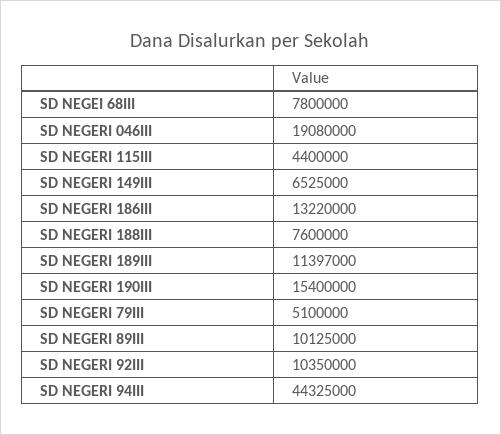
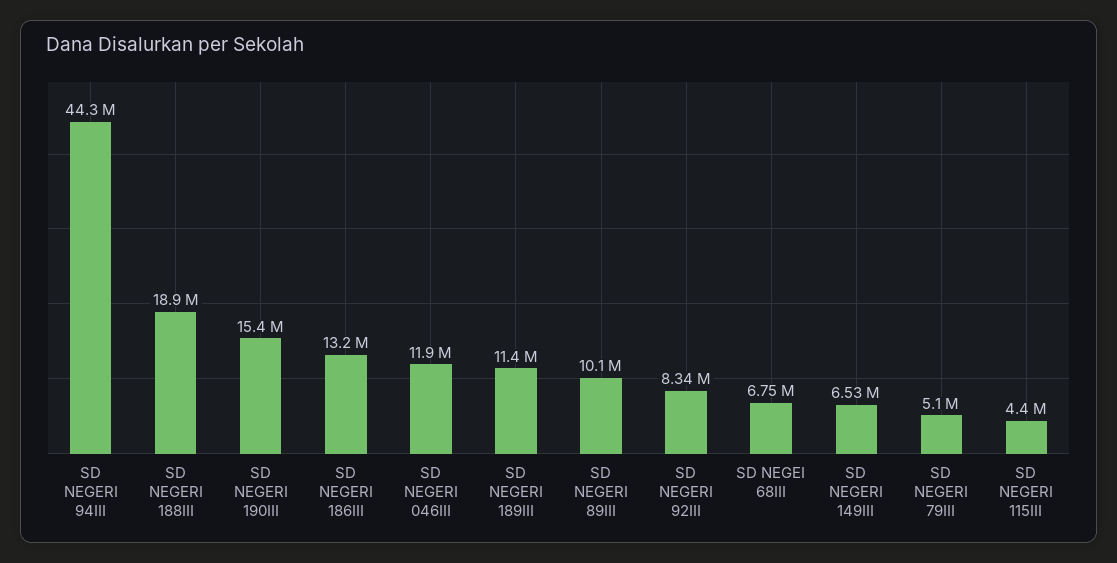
  {
-   "SD NEGEI 68III": 7800000,
+   "SD NEGEI 68III": 6750000,
-   "SD NEGERI 046III": 19080000,
+   "SD NEGERI 046III": 11900000,
    "SD NEGERI 115III": 4400000,
    "SD NEGERI 149III": 6525000,
    "SD NEGERI 186III": 13220000,
-   "SD NEGERI 188III": 7600000,
+   "SD NEGERI 188III": 18900000,
    "SD NEGERI 189III": 11397000,
    "SD NEGERI 190III": 15400000,
    "SD NEGERI 79III": 5100000,
    "SD NEGERI 89III": 10125000,
-   "SD NEGERI 92III": 10350000,
+   "SD NEGERI 92III": 8340000,
    "SD NEGERI 94III": 44325000
  }

